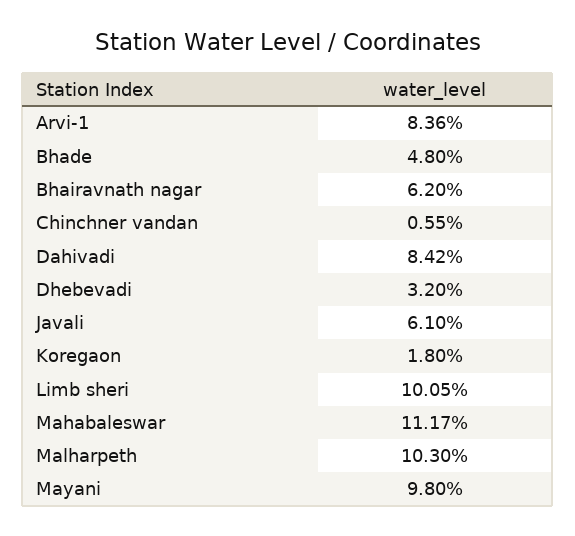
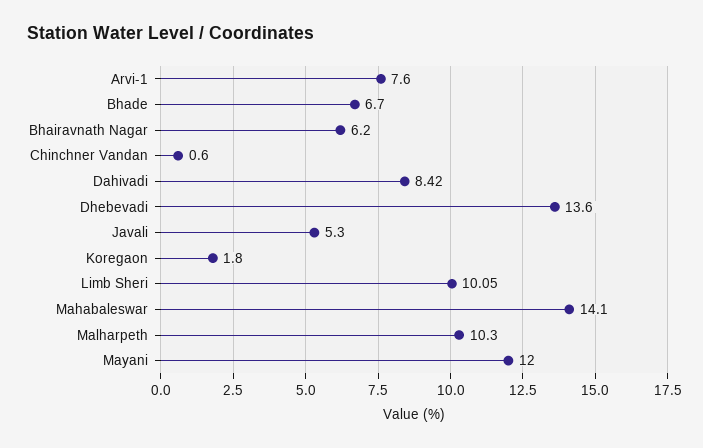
  {
-   "Arvi-1": 8.36,
+   "Arvi-1": 7.6,
-   "Bhade": 4.8,
+   "Bhade": 6.7,
    "Bhairavnath nagar": 6.2,
-   "Chinchner vandan": 0.55,
+   "Chinchner vandan": 0.6,
    "Dahivadi": 8.42,
-   "Dhebevadi": 3.2,
+   "Dhebevadi": 13.6,
-   "Javali": 6.1,
+   "Javali": 5.3,
    "Koregaon": 1.8,
    "Limb sheri": 10.05,
-   "Mahabaleswar": 11.17,
+   "Mahabaleswar": 14.1,
    "Malharpeth": 10.3,
-   "Mayani": 9.8
+   "Mayani": 12
  }

